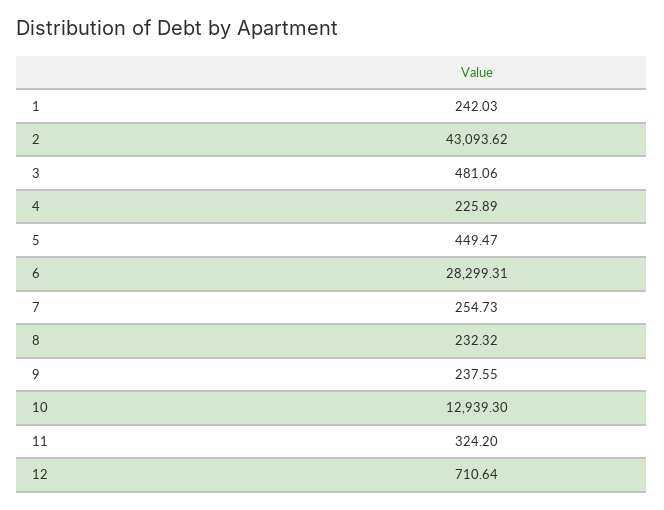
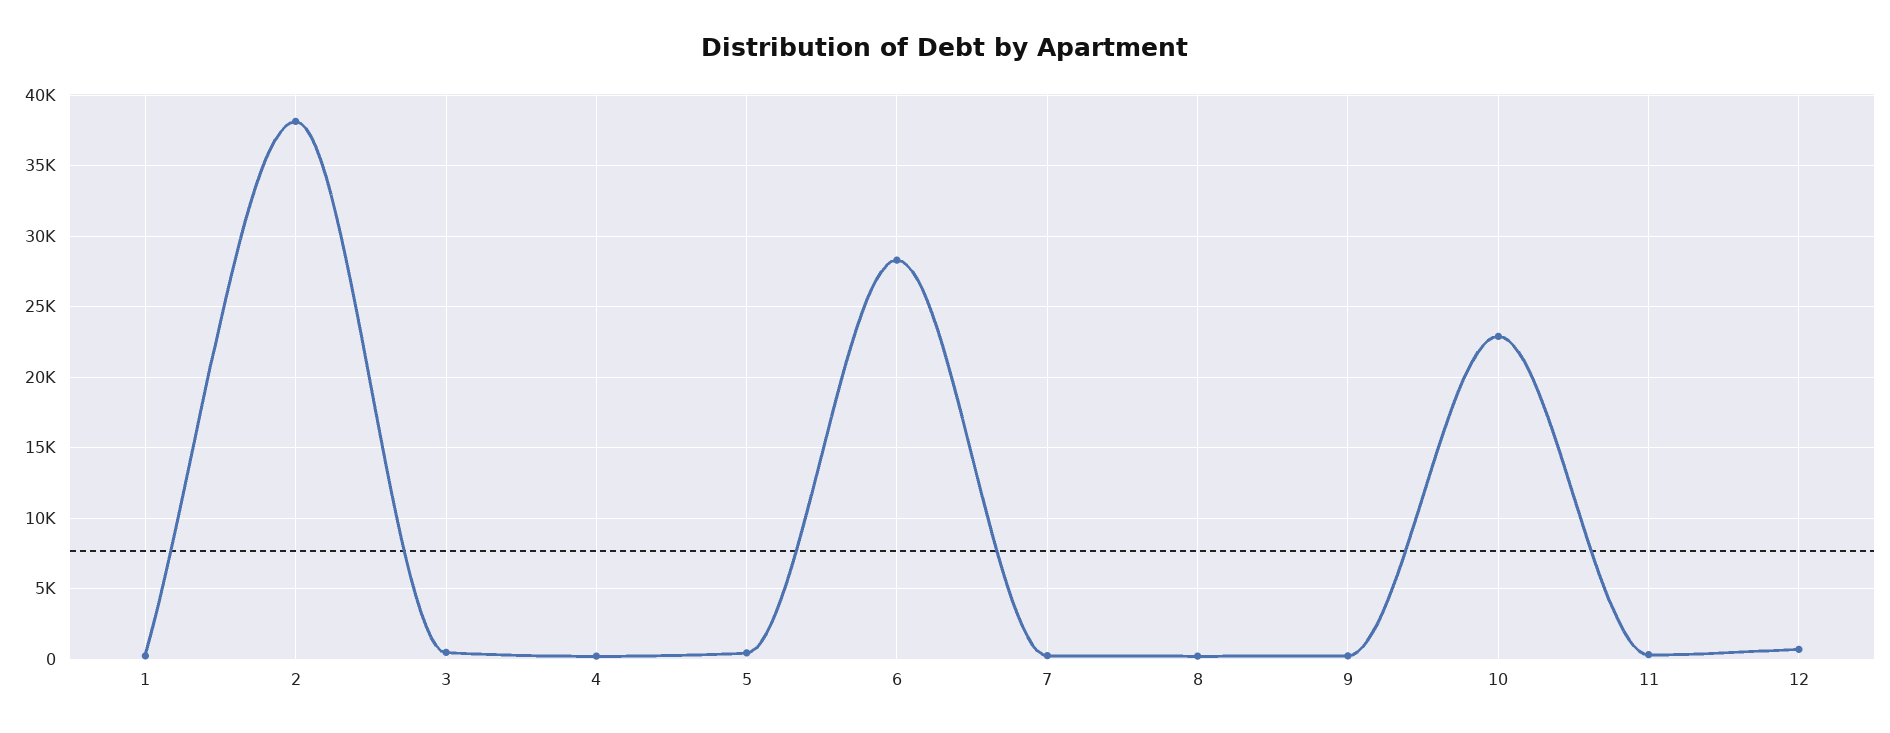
  {
    "1": 242.03,
-   "2": 43093.62,
+   "2": 38000,
    "3": 481.06,
    "4": 225.89,
    "5": 449.47,
    "6": 28299.31,
    "7": 254.73,
    "8": 232.32,
    "9": 237.55,
-   "10": 12939.3,
+   "10": 23000,
    "11": 324.2,
    "12": 710.64
  }

